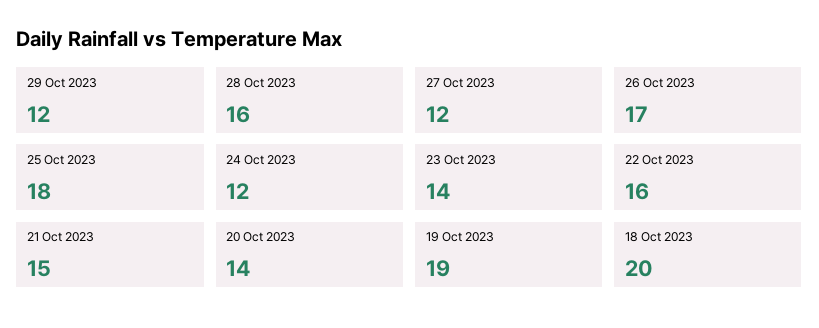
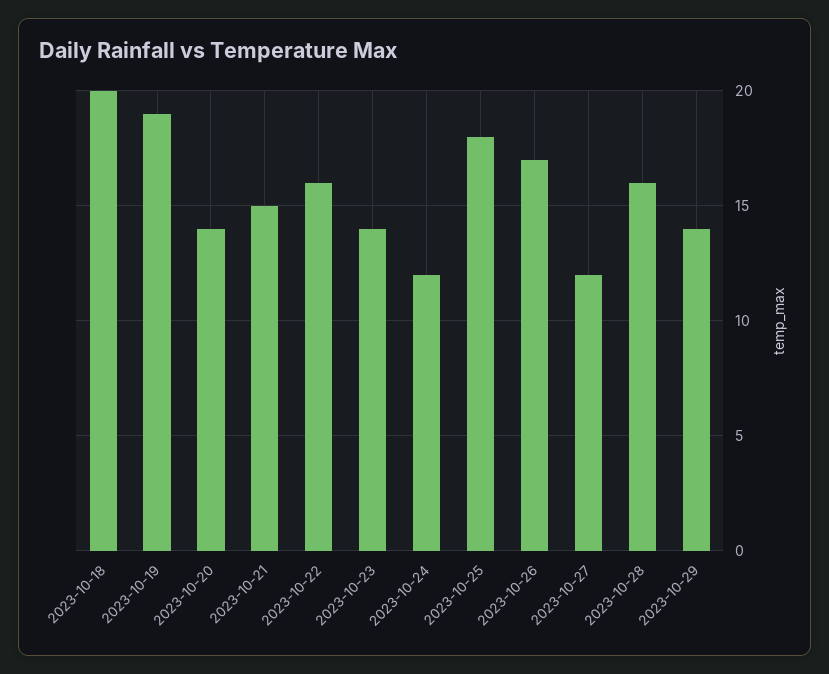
  {
-   "29 Oct 2023": 12,
+   "29 Oct 2023": 14,
    "28 Oct 2023": 16,
    "27 Oct 2023": 12,
    "26 Oct 2023": 17,
    "25 Oct 2023": 18,
    "24 Oct 2023": 12,
    "23 Oct 2023": 14,
    "22 Oct 2023": 16,
    "21 Oct 2023": 15,
    "20 Oct 2023": 14,
    "19 Oct 2023": 19,
    "18 Oct 2023": 20
  }

